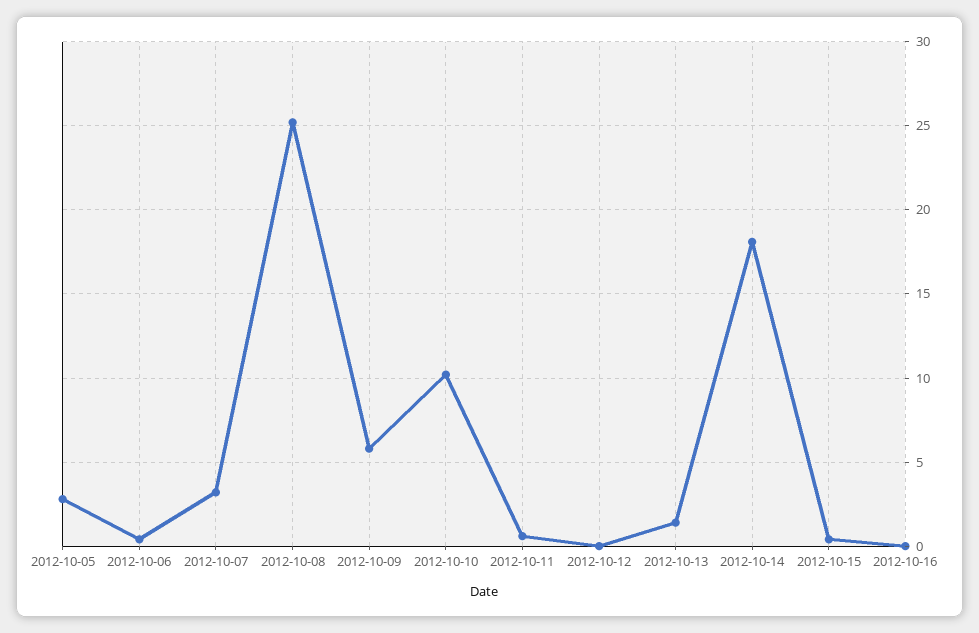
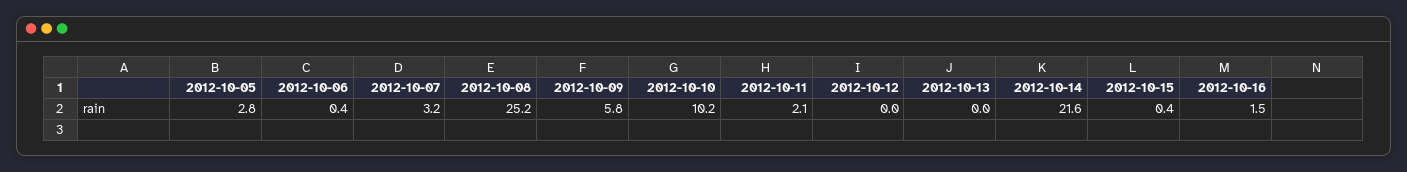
  {
    "2012-10-05": 2.8,
    "2012-10-06": 0.4,
    "2012-10-07": 3.2,
    "2012-10-08": 25.2,
    "2012-10-09": 5.8,
    "2012-10-10": 10.2,
-   "2012-10-11": 0.5,
+   "2012-10-11": 2.1,
    "2012-10-12": 0,
-   "2012-10-13": 1.5,
+   "2012-10-13": 0,
-   "2012-10-14": 18,
+   "2012-10-14": 21.6,
    "2012-10-15": 0.4,
-   "2012-10-16": 0
+   "2012-10-16": 1.5
  }

